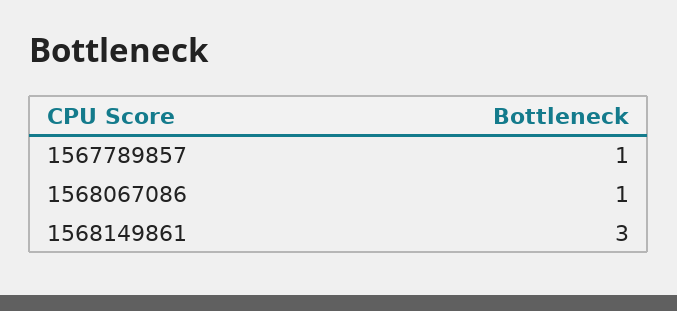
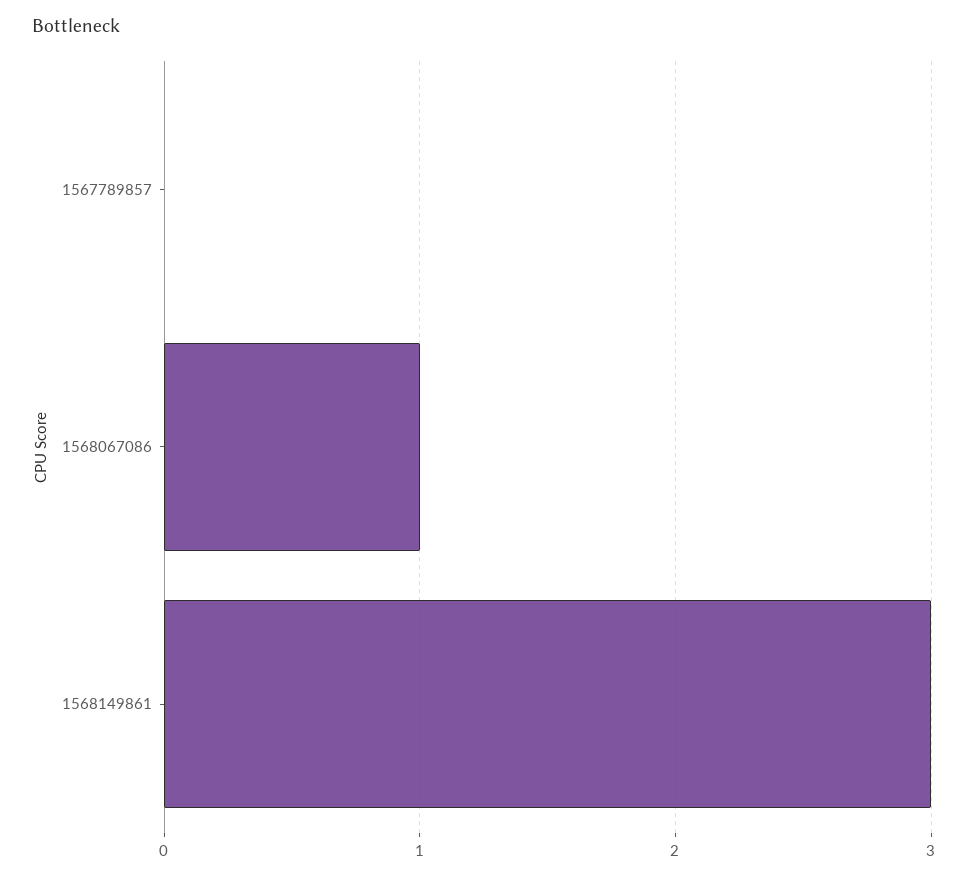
  {
-   "1567789857": 1,
+   "1567789857": 0,
    "1568067086": 1,
    "1568149861": 3
  }

